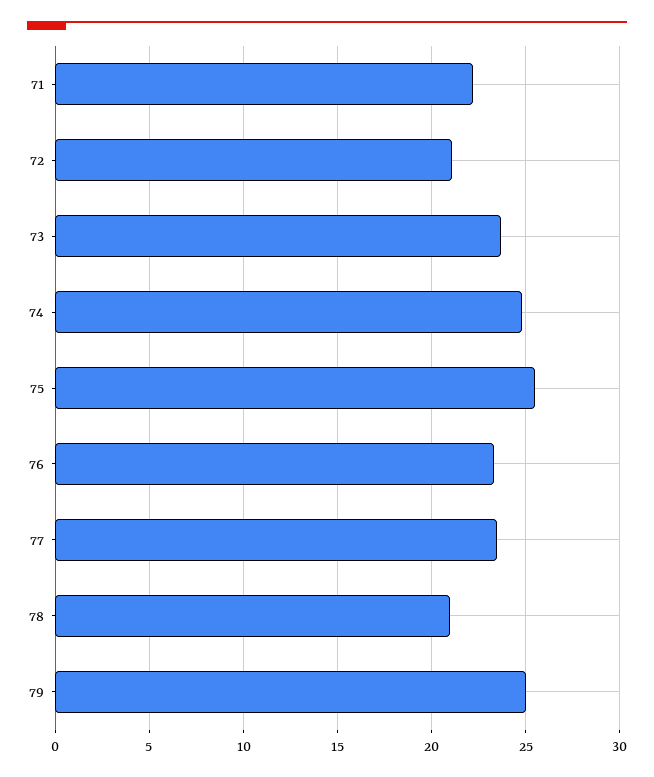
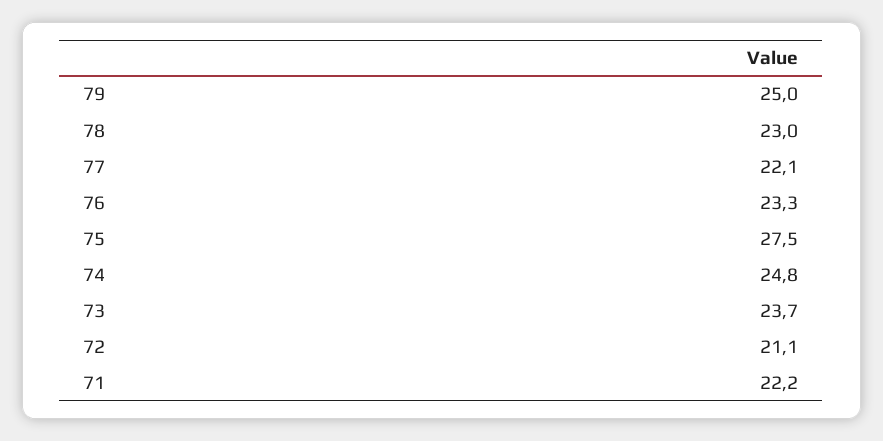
  {
    "71": 22.2,
    "72": 21.1,
    "73": 23.7,
    "74": 24.8,
-   "75": 25.5,
+   "75": 27.5,
    "76": 23.3,
-   "77": 23.5,
+   "77": 22.1,
-   "78": 21,
+   "78": 23,
    "79": 25
  }

